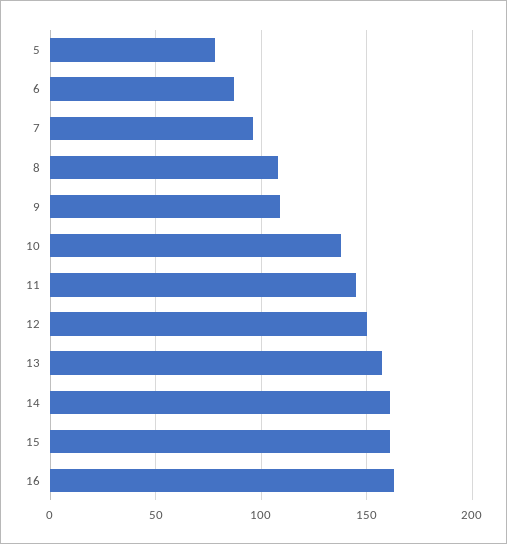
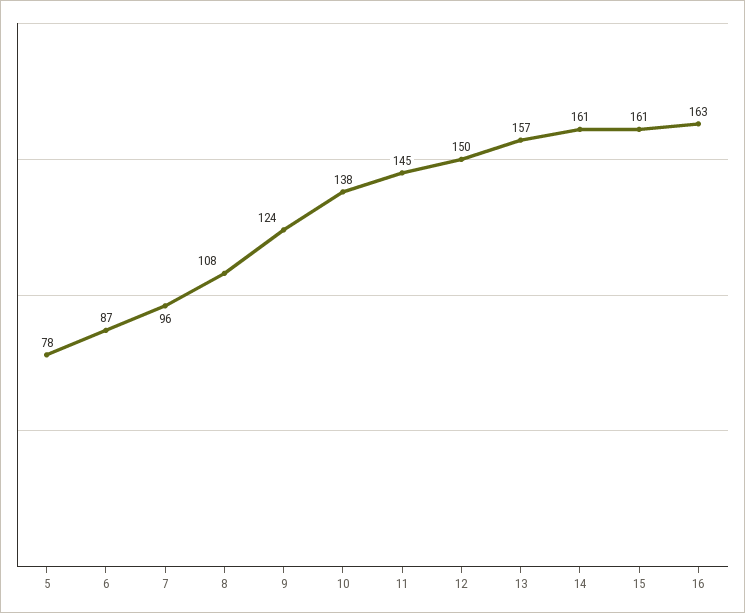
  {
    "5": 78,
    "6": 87,
    "7": 96,
    "8": 108,
-   "9": 110,
+   "9": 124,
    "10": 138,
    "11": 145,
    "12": 150,
    "13": 157,
    "14": 161,
    "15": 161,
    "16": 163
  }

